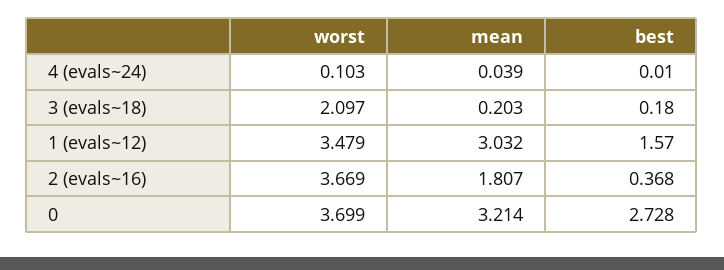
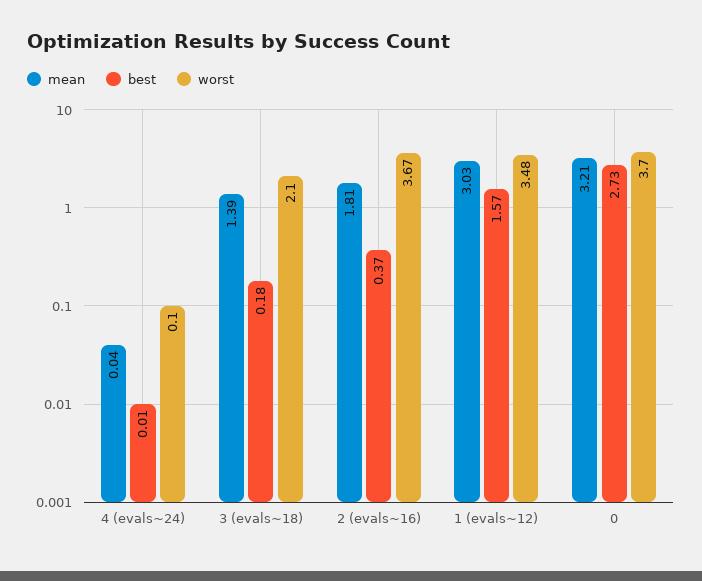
  {
    "worst": {
      "4 (evals~24)": 0.103,
      "3 (evals~18)": 2.097,
      "1 (evals~12)": 3.479,
      "2 (evals~16)": 3.669,
      "0": 3.699
    },
    "mean": {
      "4 (evals~24)": 0.039,
-     "3 (evals~18)": 0.203,
+     "3 (evals~18)": 1.39,
      "1 (evals~12)": 3.032,
      "2 (evals~16)": 1.807,
      "0": 3.214
    },
    "best": {
      "4 (evals~24)": 0.01,
      "3 (evals~18)": 0.18,
      "1 (evals~12)": 1.57,
      "2 (evals~16)": 0.368,
      "0": 2.728
    }
  }

